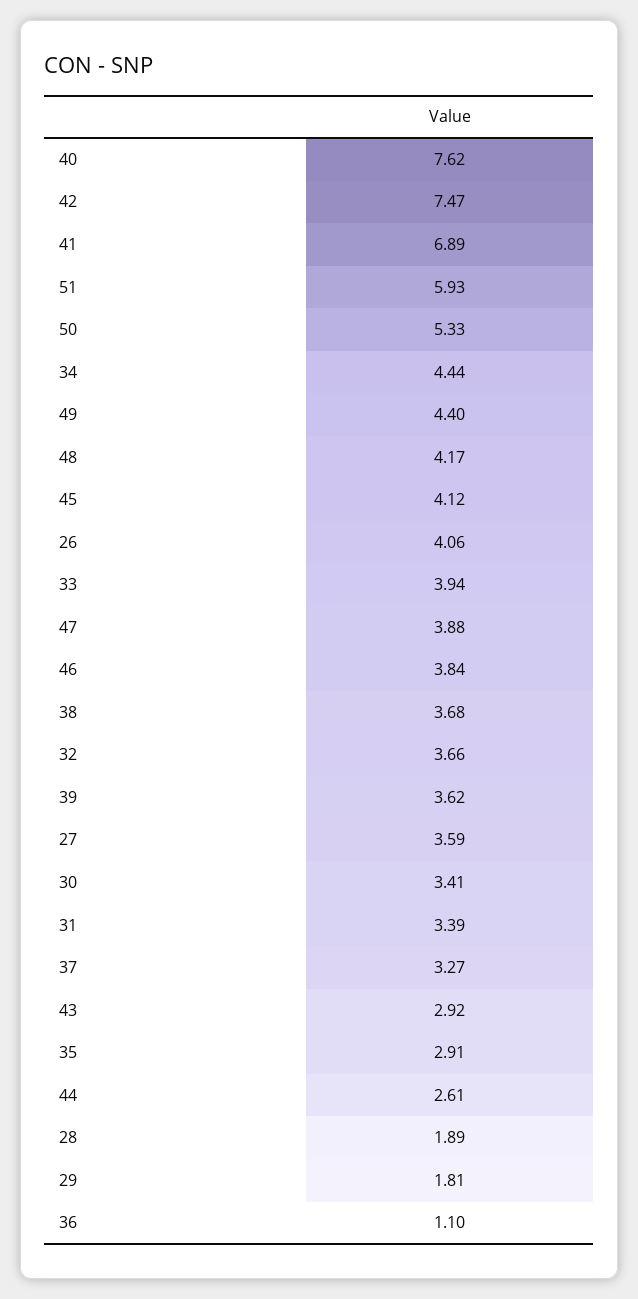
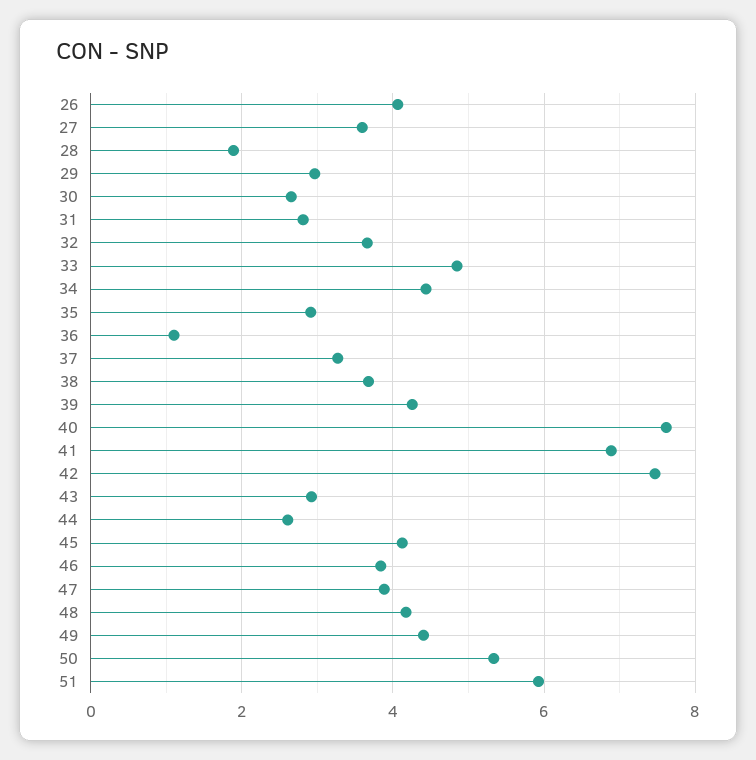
  {
    "40": 7.62,
    "42": 7.47,
    "41": 6.89,
    "51": 5.93,
    "50": 5.33,
    "34": 4.44,
    "49": 4.4,
    "48": 4.17,
    "45": 4.12,
    "26": 4.06,
-   "33": 3.94,
+   "33": 4.8,
    "47": 3.88,
    "46": 3.84,
    "38": 3.68,
    "32": 3.66,
-   "39": 3.62,
+   "39": 4.2,
    "27": 3.59,
-   "30": 3.41,
+   "30": 2.6,
-   "31": 3.39,
+   "31": 2.8,
    "37": 3.27,
    "43": 2.92,
    "35": 2.91,
    "44": 2.61,
    "28": 1.89,
-   "29": 1.81,
+   "29": 3,
    "36": 1.1
  }

